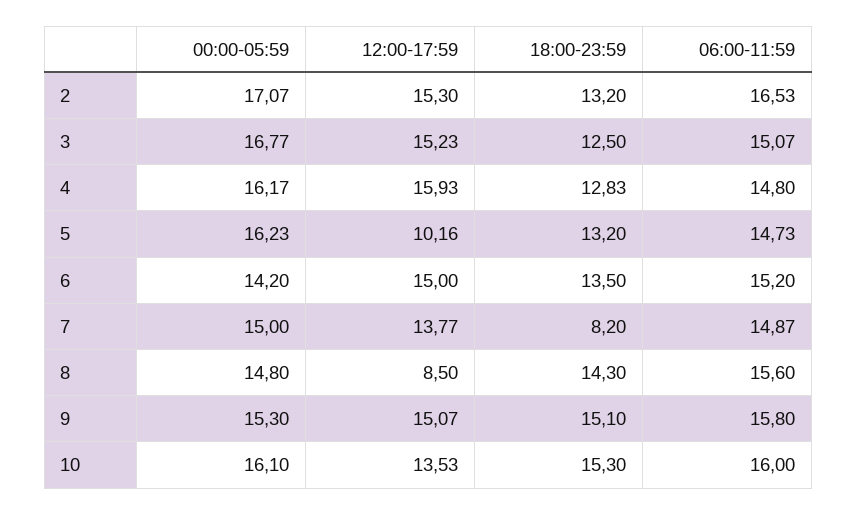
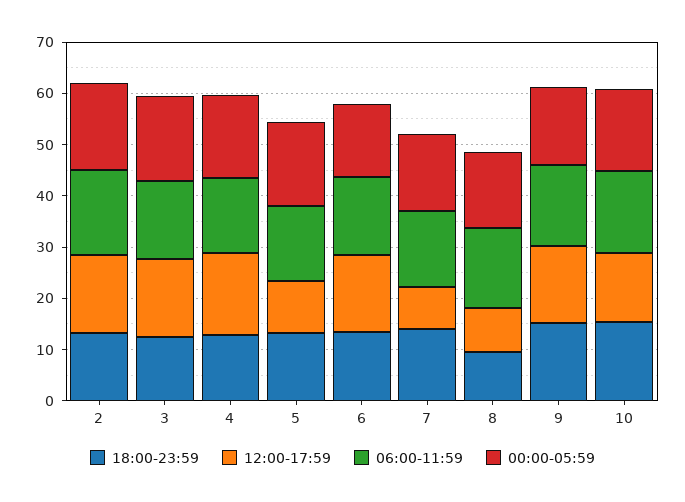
  {
    "00:00-05:59": {
      "2": 17.07,
      "3": 16.77,
      "4": 16.17,
      "5": 16.23,
      "6": 14.2,
      "7": 15,
      "8": 14.8,
      "9": 15.3,
      "10": 16.1
    },
    "12:00-17:59": {
      "2": 15.3,
      "3": 15.23,
      "4": 15.93,
      "5": 10.16,
      "6": 15,
-     "7": 13.77,
+     "7": 8,
      "8": 8.5,
      "9": 15.07,
      "10": 13.53
    },
    "18:00-23:59": {
      "2": 13.2,
      "3": 12.5,
      "4": 12.83,
      "5": 13.2,
      "6": 13.5,
-     "7": 8.2,
+     "7": 14,
-     "8": 14.3,
+     "8": 10,
      "9": 15.1,
      "10": 15.3
    },
    "06:00-11:59": {
      "2": 16.53,
      "3": 15.07,
      "4": 14.8,
      "5": 14.73,
      "6": 15.2,
      "7": 14.87,
      "8": 15.6,
      "9": 15.8,
      "10": 16
    }
  }

